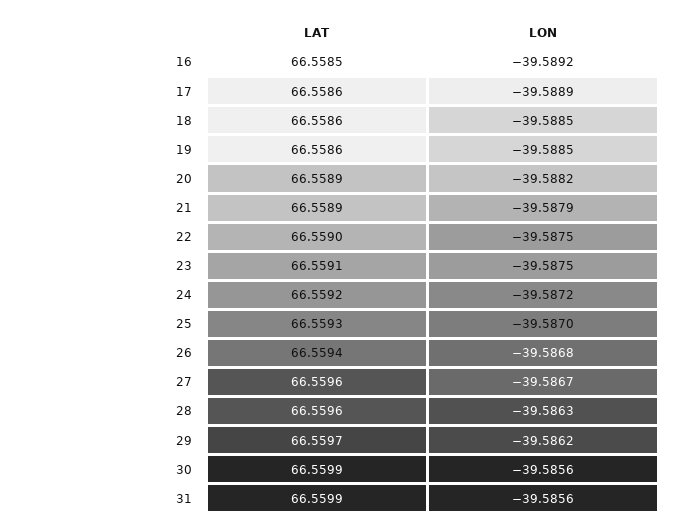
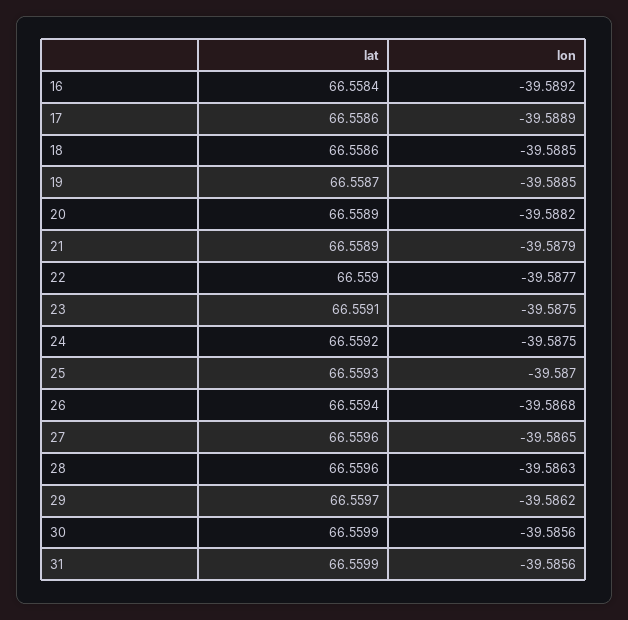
  {
    "LAT": {
-     "16": 66.5585,
+     "16": 66.5584,
      "17": 66.5586,
      "18": 66.5586,
-     "19": 66.5586,
+     "19": 66.5587,
      "20": 66.5589,
      "21": 66.5589,
      "22": 66.559,
      "23": 66.5591,
      "24": 66.5592,
      "25": 66.5593,
      "26": 66.5594,
      "27": 66.5596,
      "28": 66.5596,
      "29": 66.5597,
      "30": 66.5599,
      "31": 66.5599
    },
    "LON": {
      "16": -39.5892,
      "17": -39.5889,
      "18": -39.5885,
      "19": -39.5885,
      "20": -39.5882,
      "21": -39.5879,
-     "22": -39.5875,
+     "22": -39.5877,
      "23": -39.5875,
-     "24": -39.5872,
+     "24": -39.5875,
      "25": -39.587,
      "26": -39.5868,
-     "27": -39.5867,
+     "27": -39.5865,
      "28": -39.5863,
      "29": -39.5862,
      "30": -39.5856,
      "31": -39.5856
    }
  }

